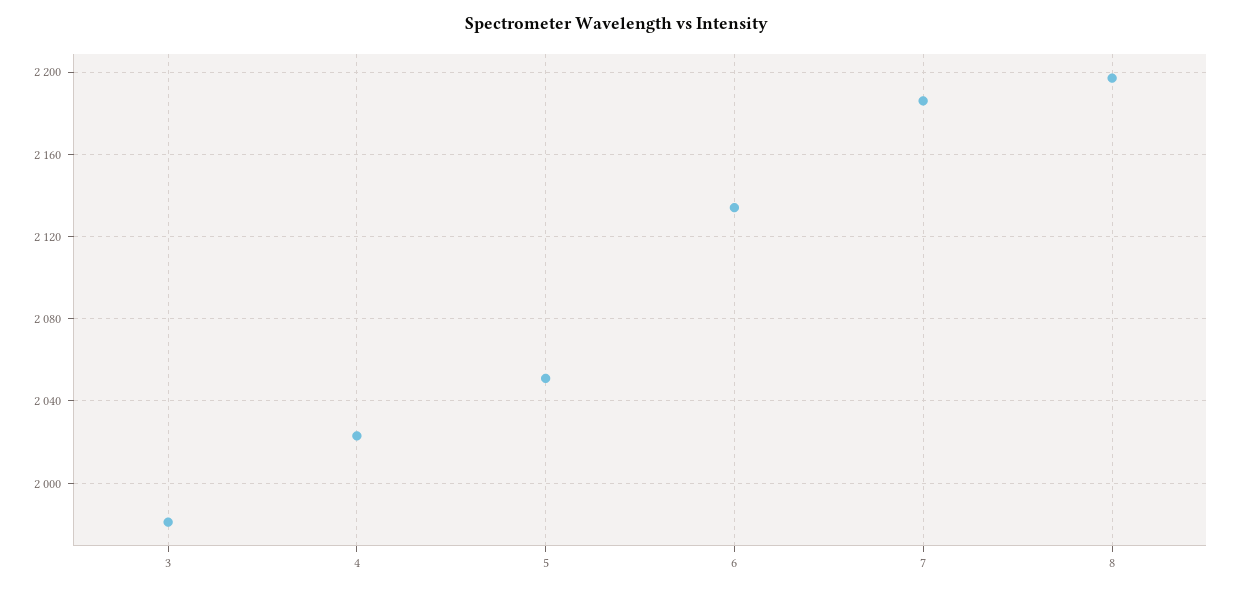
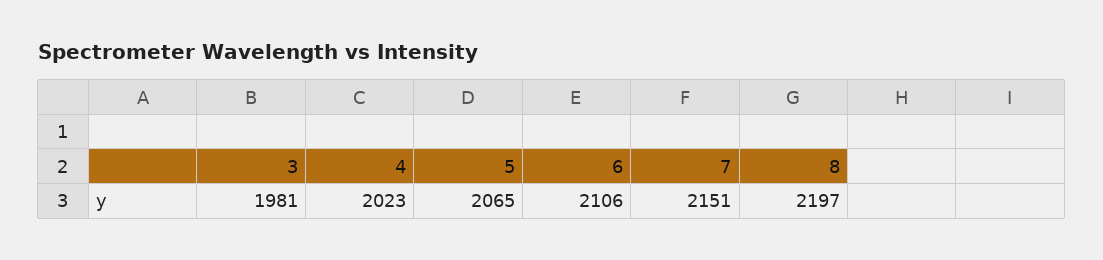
  {
    "3": 1981,
    "4": 2023,
-   "5": 2050,
+   "5": 2065,
-   "6": 2135,
+   "6": 2106,
-   "7": 2185,
+   "7": 2151,
    "8": 2197
  }

